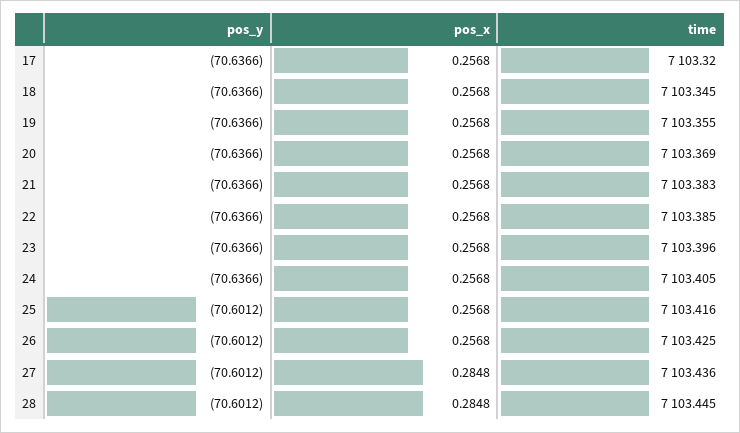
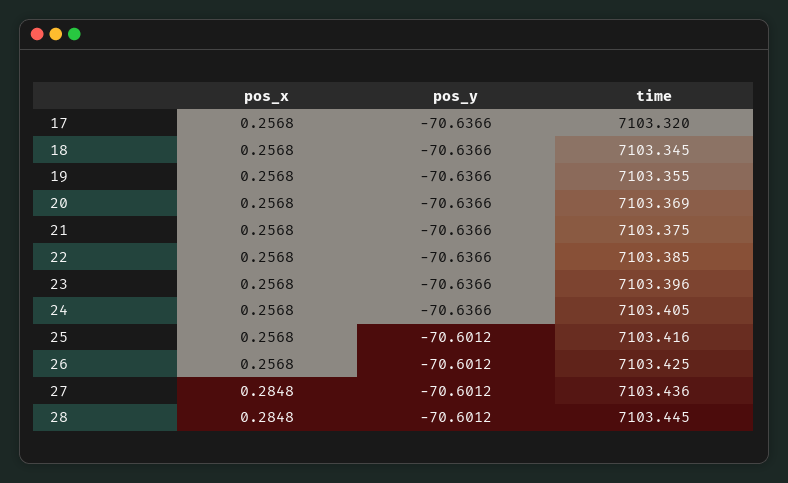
  {
    "pos_y": {
      "17": -70.6366,
      "18": -70.6366,
      "19": -70.6366,
      "20": -70.6366,
      "21": -70.6366,
      "22": -70.6366,
      "23": -70.6366,
      "24": -70.6366,
      "25": -70.6012,
      "26": -70.6012,
      "27": -70.6012,
      "28": -70.6012
    },
    "pos_x": {
      "17": 0.2568,
      "18": 0.2568,
      "19": 0.2568,
      "20": 0.2568,
      "21": 0.2568,
      "22": 0.2568,
      "23": 0.2568,
      "24": 0.2568,
      "25": 0.2568,
      "26": 0.2568,
      "27": 0.2848,
      "28": 0.2848
    },
    "time": {
      "17": 7103.32,
      "18": 7103.345,
      "19": 7103.355,
      "20": 7103.369,
-     "21": 7103.383,
+     "21": 7103.375,
      "22": 7103.385,
      "23": 7103.396,
      "24": 7103.405,
      "25": 7103.416,
      "26": 7103.425,
      "27": 7103.436,
      "28": 7103.445
    }
  }

